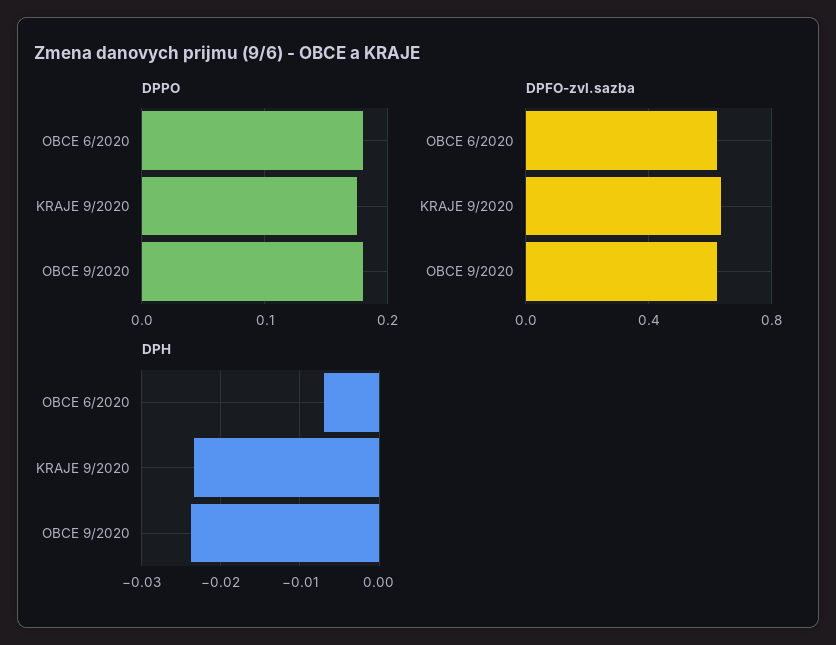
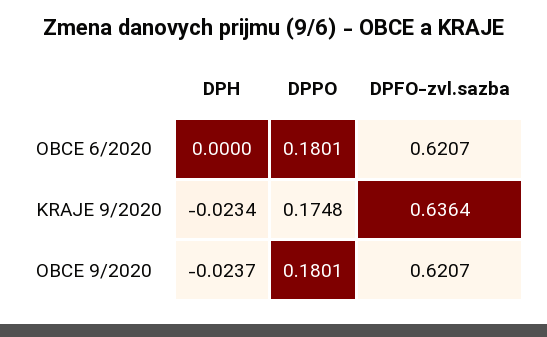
  {
    "DPPO": {
      "OBCE 6/2020": 0.1801,
      "KRAJE 9/2020": 0.1748,
      "OBCE 9/2020": 0.1801
    },
    "DPFO-zvl.sazba": {
      "OBCE 6/2020": 0.6207,
      "KRAJE 9/2020": 0.6364,
      "OBCE 9/2020": 0.6207
    },
    "DPH": {
-     "OBCE 6/2020": -0.007,
+     "OBCE 6/2020": 0,
      "KRAJE 9/2020": -0.0234,
      "OBCE 9/2020": -0.0237
    }
  }

